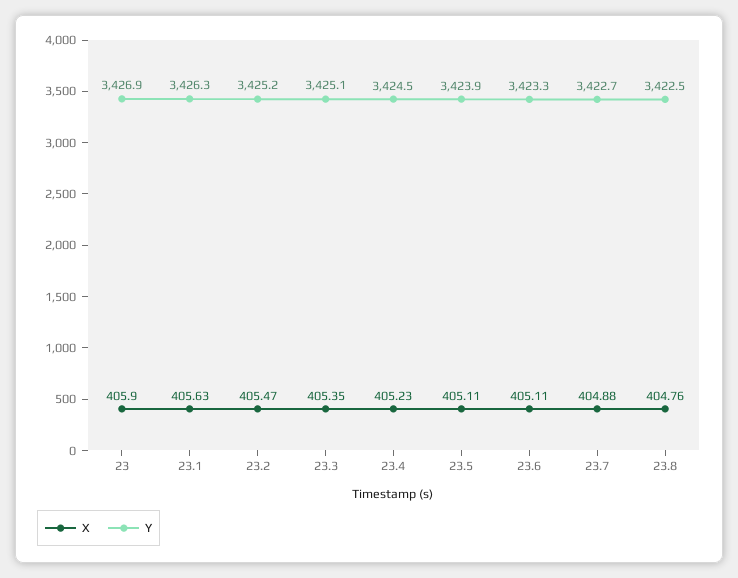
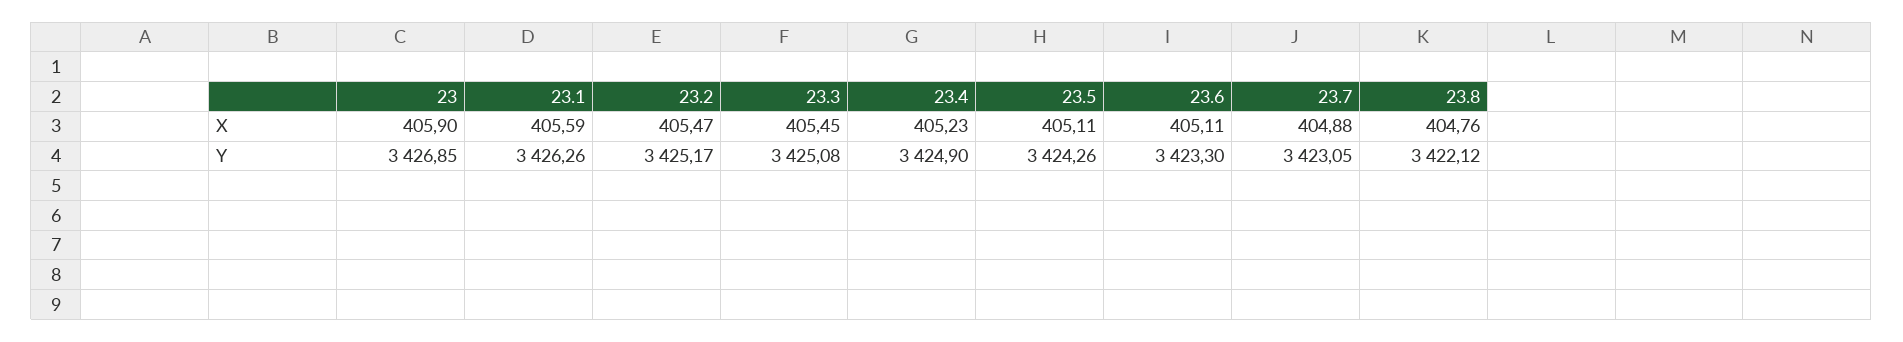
  {
    "X": {
      "23": 405.9,
-     "23.1": 405.63,
+     "23.1": 405.59,
      "23.2": 405.47,
-     "23.3": 405.35,
+     "23.3": 405.45,
      "23.4": 405.23,
      "23.5": 405.11,
      "23.6": 405.11,
      "23.7": 404.88,
      "23.8": 404.76
    },
    "Y": {
      "23": 3426.85,
      "23.1": 3426.26,
      "23.2": 3425.17,
      "23.3": 3425.08,
-     "23.4": 3424.5,
+     "23.4": 3424.9,
-     "23.5": 3423.9,
+     "23.5": 3424.26,
      "23.6": 3423.3,
-     "23.7": 3422.7,
+     "23.7": 3423.05,
-     "23.8": 3422.5
+     "23.8": 3422.12
    }
  }

